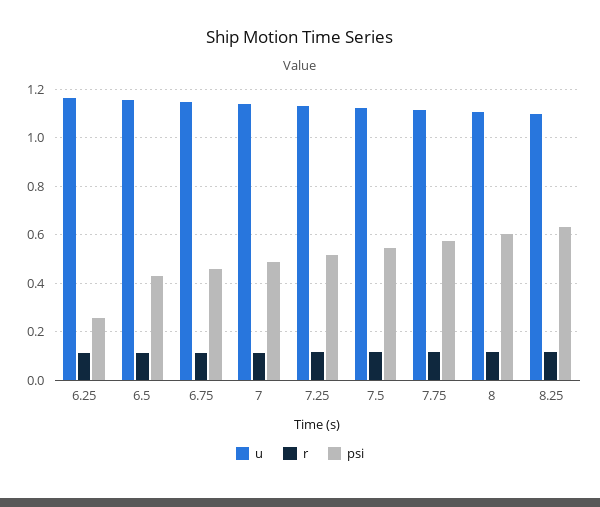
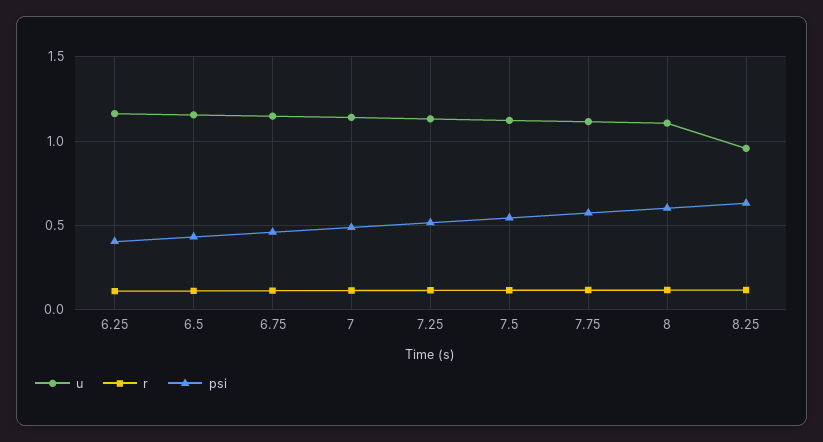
  {
    "u": {
      "6.25": 1.15,
      "6.5": 1.15,
      "6.75": 1.15,
      "7": 1.15,
      "7.25": 1.125,
      "7.5": 1.125,
      "7.75": 1.125,
      "8": 1.1,
-     "8.25": 1.1
+     "8.25": 0.95
    },
    "r": {
      "6.25": 0.1,
      "6.5": 0.1,
      "6.75": 0.125,
      "7": 0.125,
      "7.25": 0.125,
      "7.5": 0.125,
      "7.75": 0.125,
      "8": 0.125,
      "8.25": 0.125
    },
    "psi": {
-     "6.25": 0.25,
+     "6.25": 0.4,
      "6.5": 0.425,
      "6.75": 0.45,
      "7": 0.475,
      "7.25": 0.525,
      "7.5": 0.55,
      "7.75": 0.575,
      "8": 0.6,
      "8.25": 0.625
    }
  }

